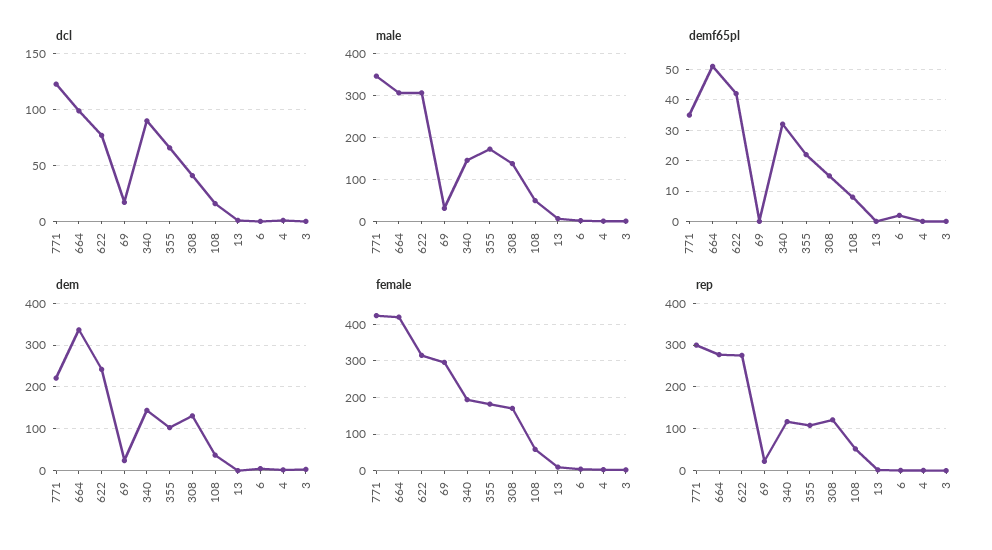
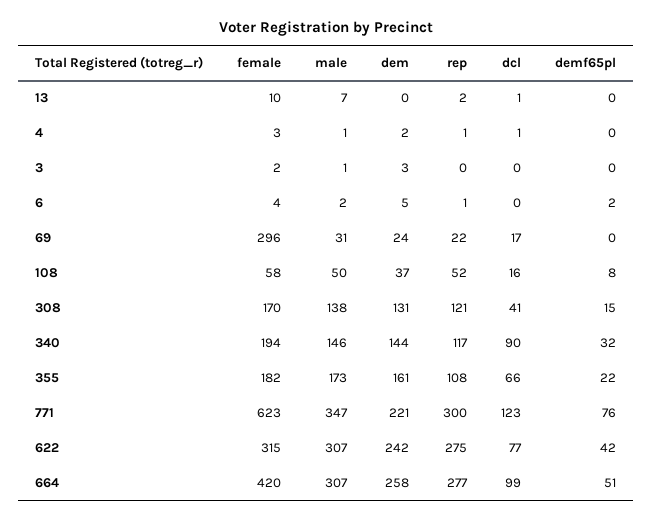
  {
    "dcl": {
      "771": 123,
      "664": 99,
      "622": 77,
      "69": 17,
      "340": 90,
      "355": 66,
      "308": 41,
      "108": 16,
      "13": 1,
      "6": 0,
      "4": 1,
      "3": 0
    },
    "male": {
      "771": 347,
      "664": 307,
      "622": 307,
      "69": 31,
      "340": 146,
      "355": 173,
      "308": 138,
      "108": 50,
      "13": 7,
      "6": 2,
      "4": 1,
      "3": 1
    },
    "demf65pl": {
-     "771": 35,
+     "771": 76,
      "664": 51,
      "622": 42,
      "69": 0,
      "340": 32,
      "355": 22,
      "308": 15,
      "108": 8,
      "13": 0,
      "6": 2,
      "4": 0,
      "3": 0
    },
    "dem": {
      "771": 221,
-     "664": 340,
+     "664": 258,
      "622": 242,
      "69": 24,
      "340": 144,
-     "355": 100,
+     "355": 161,
      "308": 131,
      "108": 37,
      "13": 0,
      "6": 5,
      "4": 2,
      "3": 3
    },
    "female": {
-     "771": 420,
+     "771": 623,
      "664": 420,
      "622": 315,
      "69": 296,
      "340": 194,
      "355": 182,
      "308": 170,
      "108": 58,
      "13": 10,
      "6": 4,
      "4": 3,
      "3": 2
    },
    "rep": {
      "771": 300,
      "664": 277,
      "622": 275,
      "69": 22,
      "340": 117,
      "355": 108,
      "308": 121,
      "108": 52,
      "13": 2,
      "6": 1,
      "4": 1,
      "3": 0
    }
  }

